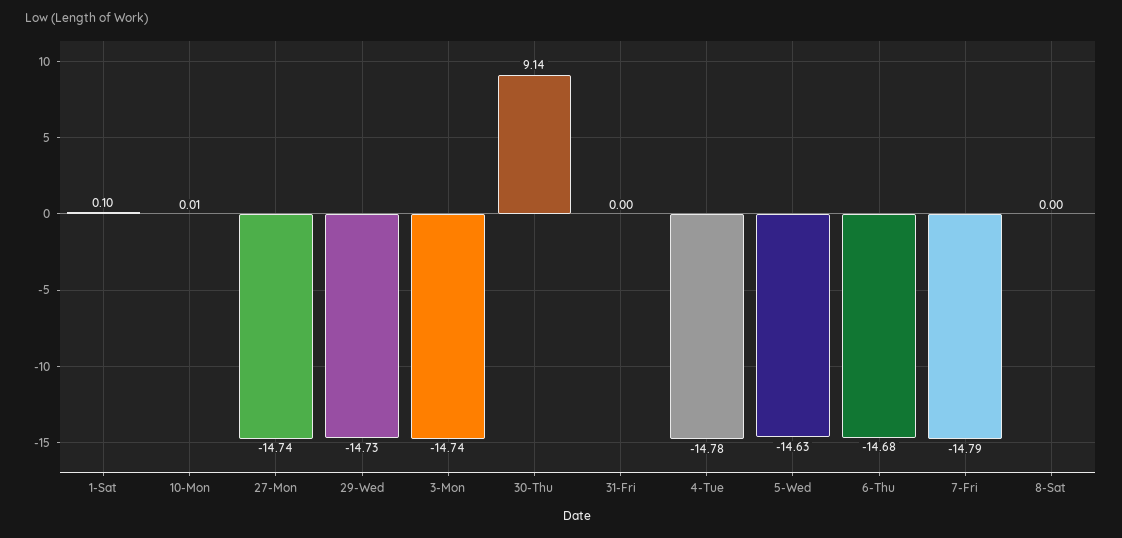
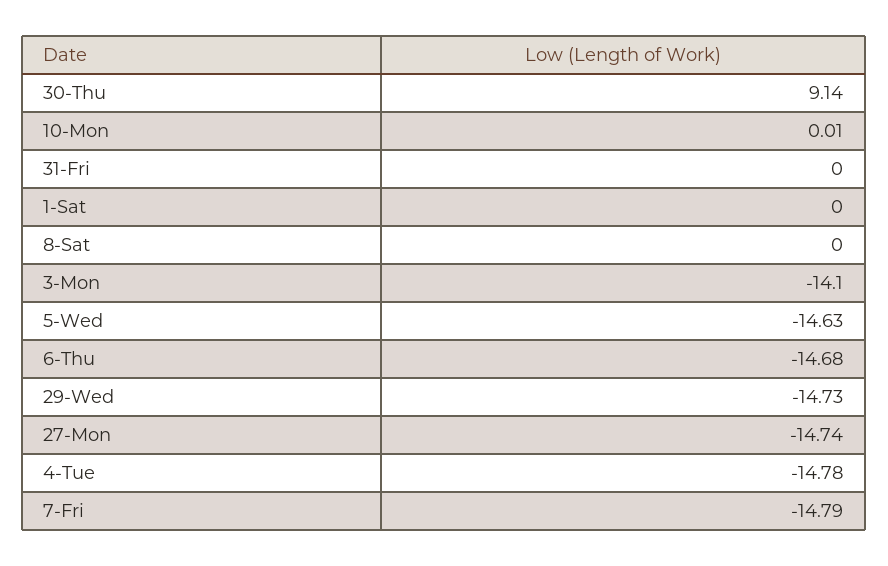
  {
-   "1-Sat": 0.1,
+   "1-Sat": 0,
    "10-Mon": 0.01,
    "27-Mon": -14.74,
    "29-Wed": -14.73,
-   "3-Mon": -14.74,
+   "3-Mon": -14.1,
    "30-Thu": 9.14,
    "31-Fri": 0,
    "4-Tue": -14.78,
    "5-Wed": -14.63,
    "6-Thu": -14.68,
    "7-Fri": -14.79,
    "8-Sat": 0
  }

